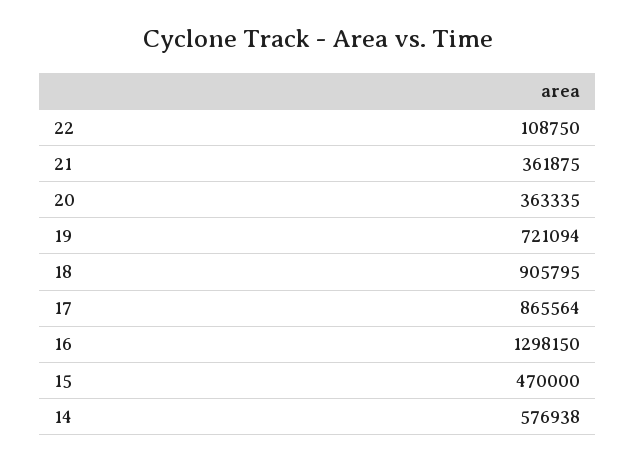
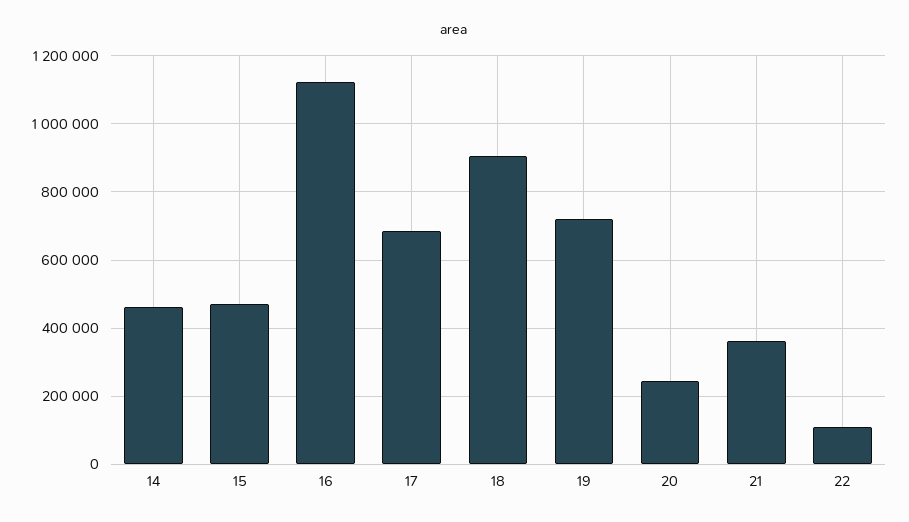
  {
    "22": 108750,
    "21": 361875,
-   "20": 363335,
+   "20": 240000,
    "19": 721094,
    "18": 905795,
-   "17": 865564,
+   "17": 680000,
-   "16": 1298150,
+   "16": 1120000,
    "15": 470000,
-   "14": 576938
+   "14": 460000
  }

